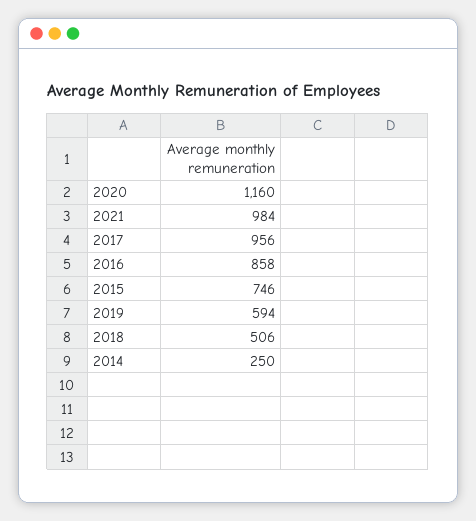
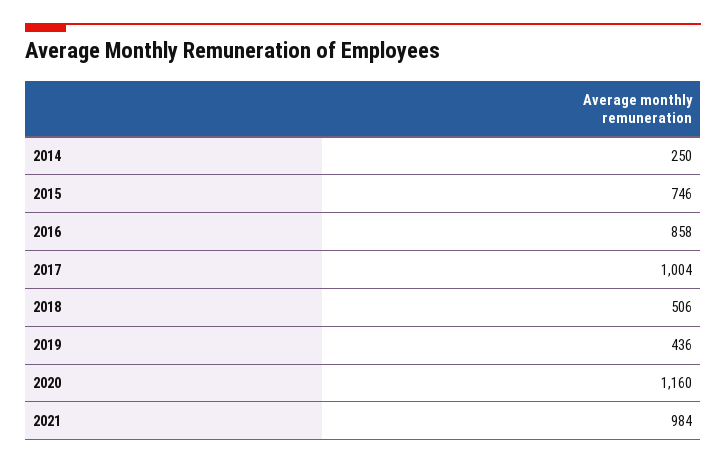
  {
    "2020": 1160,
    "2021": 984,
-   "2017": 956,
+   "2017": 1004,
    "2016": 858,
    "2015": 746,
-   "2019": 594,
+   "2019": 436,
    "2018": 506,
    "2014": 250
  }

